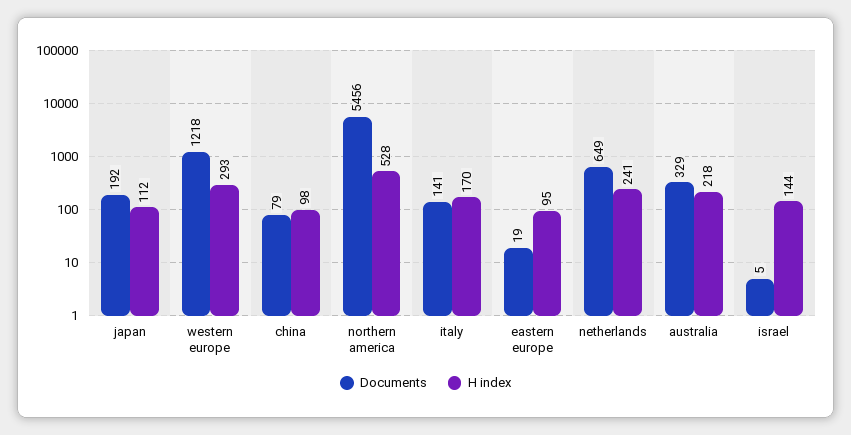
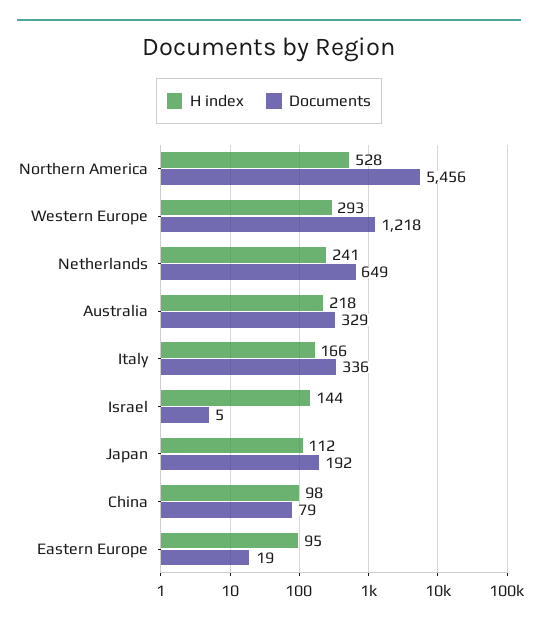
  {
    "Documents": {
      "japan": 192,
      "western europe": 1218,
      "china": 79,
      "northern america": 5456,
-     "italy": 141,
+     "italy": 336,
      "eastern europe": 19,
      "netherlands": 649,
      "australia": 329,
      "israel": 5
    },
    "H index": {
      "japan": 112,
      "western europe": 293,
      "china": 98,
      "northern america": 528,
-     "italy": 170,
+     "italy": 166,
      "eastern europe": 95,
      "netherlands": 241,
      "australia": 218,
      "israel": 144
    }
  }

